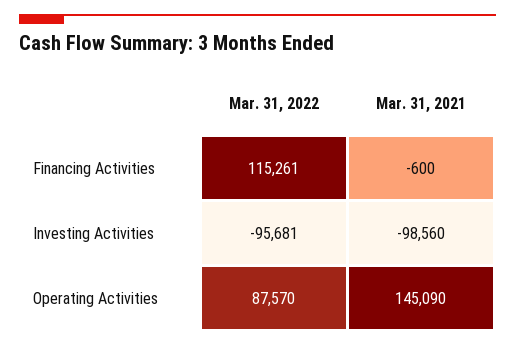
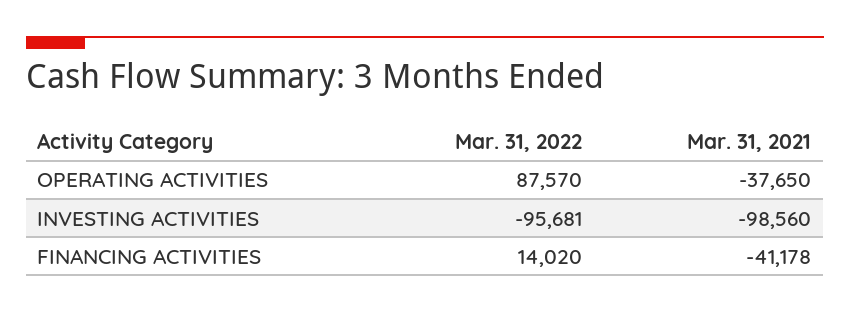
  {
    "Mar. 31, 2022": {
-     "Financing Activities": 115261,
+     "Financing Activities": 14020,
      "Investing Activities": -95681,
      "Operating Activities": 87570
    },
    "Mar. 31, 2021": {
-     "Financing Activities": -600,
+     "Financing Activities": -41178,
      "Investing Activities": -98560,
-     "Operating Activities": 145090
+     "Operating Activities": -37650
    }
  }

